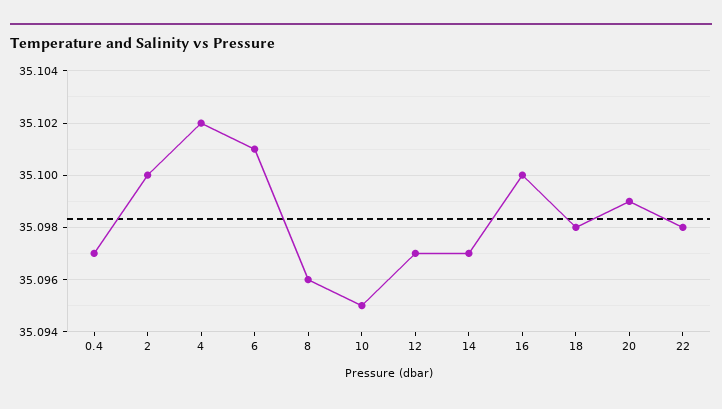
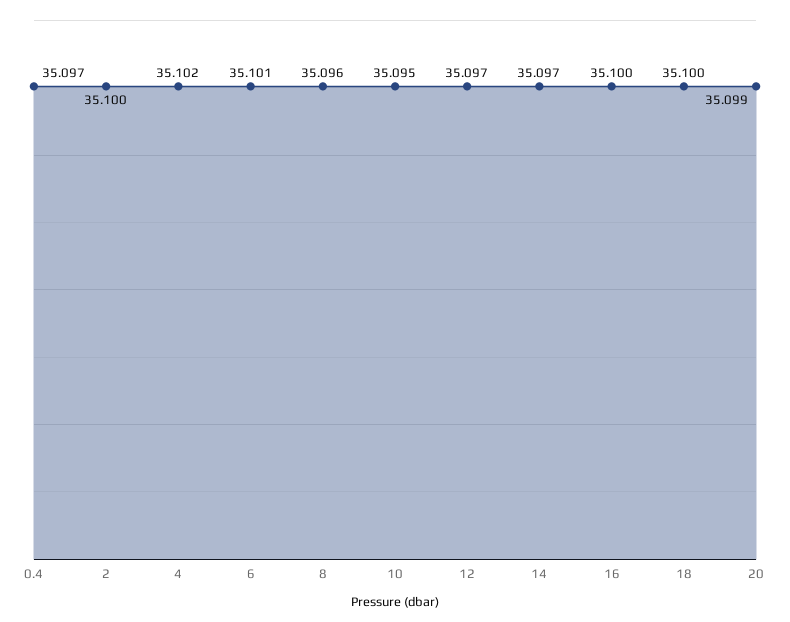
  {
    "0.4": 35.097,
    "2": 35.1,
    "4": 35.102,
    "6": 35.101,
    "8": 35.096,
    "10": 35.095,
    "12": 35.097,
    "14": 35.097,
    "16": 35.1,
-   "18": 35.098,
+   "18": 35.1,
-   "20": 35.099,
+   "20": 35.099
-   "22": 35.098
  }

